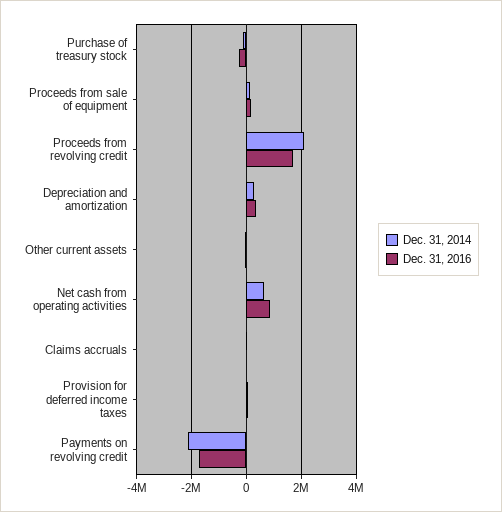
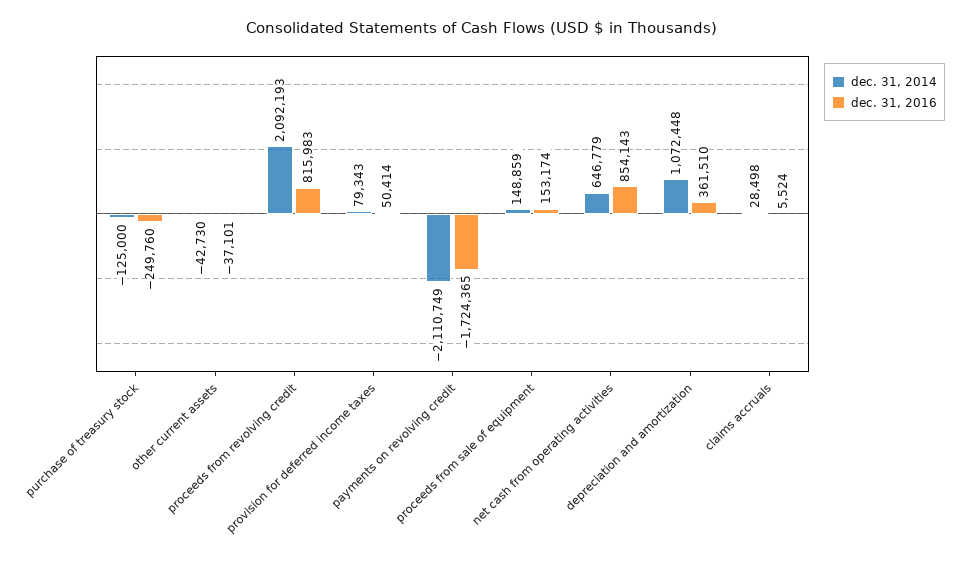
  {
    "Dec. 31, 2014": {
      "Purchase of treasury stock": -125000,
      "Proceeds from sale of equipment": 148859,
      "Proceeds from revolving credit": 2092193,
-     "Depreciation and amortization": 250000,
+     "Depreciation and amortization": 1072448,
      "Other current assets": -42730,
      "Net cash from operating activities": 646779,
      "Claims accruals": 28498,
      "Provision for deferred income taxes": 79343,
      "Payments on revolving credit": -2110749
    },
    "Dec. 31, 2016": {
      "Purchase of treasury stock": -249760,
      "Proceeds from sale of equipment": 153174,
-     "Proceeds from revolving credit": 1750000,
+     "Proceeds from revolving credit": 815983,
      "Depreciation and amortization": 361510,
      "Other current assets": -37101,
      "Net cash from operating activities": 854143,
      "Claims accruals": 5524,
      "Provision for deferred income taxes": 50414,
      "Payments on revolving credit": -1724365
    }
  }

